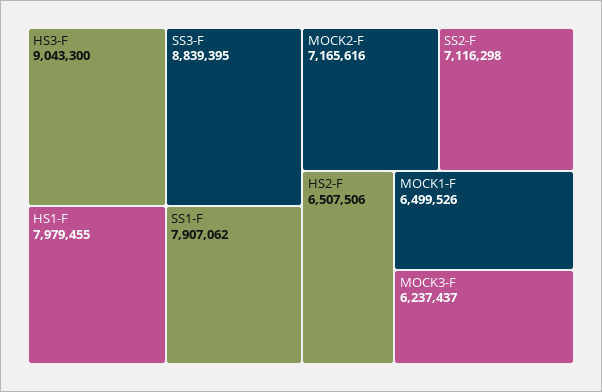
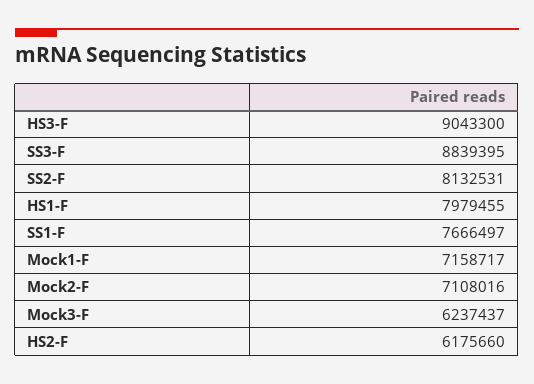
  {
    "HS3-F": 9043300,
    "SS3-F": 8839395,
    "HS1-F": 7979455,
-   "SS1-F": 7907062,
+   "SS1-F": 7666497,
-   "MOCK2-F": 7165616,
+   "MOCK2-F": 7108016,
-   "SS2-F": 7116298,
+   "SS2-F": 8132531,
-   "HS2-F": 6507506,
+   "HS2-F": 6175660,
-   "MOCK1-F": 6499526,
+   "MOCK1-F": 7158717,
    "MOCK3-F": 6237437
  }

